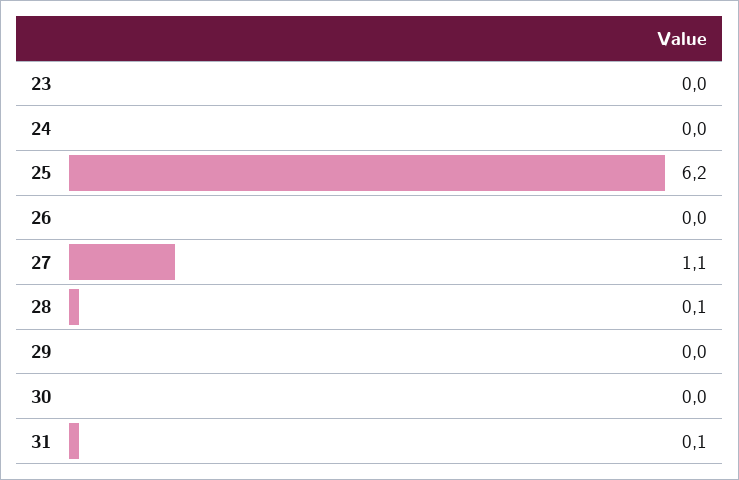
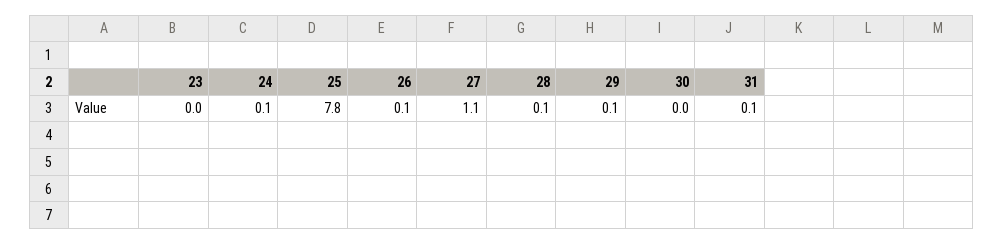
  {
    "23": 0,
-   "24": 0,
+   "24": 0.1,
-   "25": 6.2,
+   "25": 7.8,
-   "26": 0,
+   "26": 0.1,
    "27": 1.1,
    "28": 0.1,
-   "29": 0,
+   "29": 0.1,
    "30": 0,
    "31": 0.1
  }

